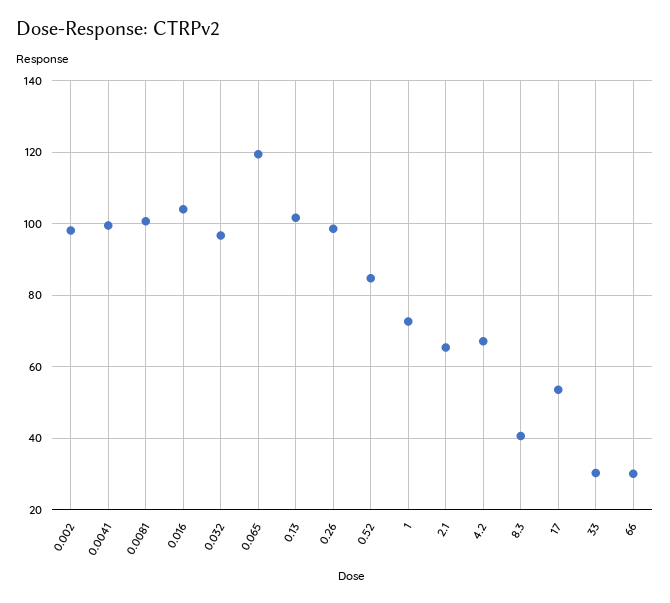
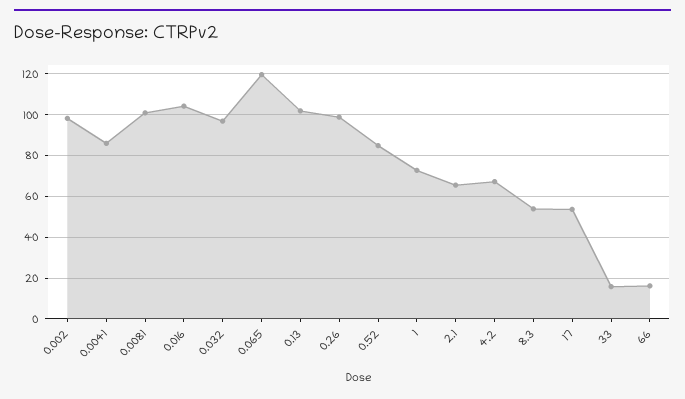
  {
    "0.002": 98,
-   "0.0041": 100,
+   "0.0041": 85,
    "0.0081": 100,
    "0.016": 104,
    "0.032": 96,
    "0.065": 120,
    "0.13": 102,
    "0.26": 98,
    "0.52": 84,
    "1": 72,
    "2.1": 66,
    "4.2": 68,
-   "8.3": 40,
+   "8.3": 55,
    "17": 54,
-   "33": 30,
+   "33": 15,
-   "66": 30
+   "66": 15
  }

